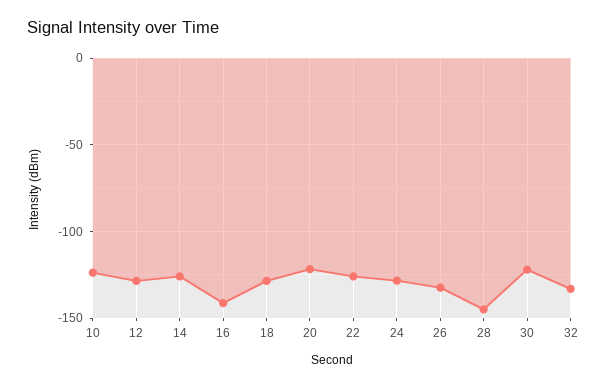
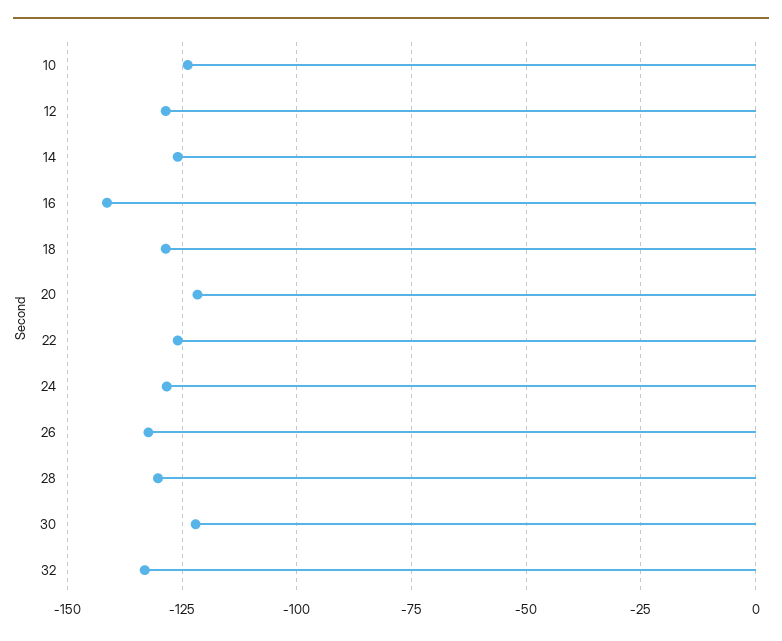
  {
    "10": -125,
    "12": -127.5,
    "14": -125,
    "16": -142.5,
    "18": -127.5,
    "20": -122.5,
    "22": -125,
    "24": -127.5,
    "26": -132.5,
-   "28": -145,
+   "28": -130,
    "30": -122.5,
    "32": -132.5
  }

